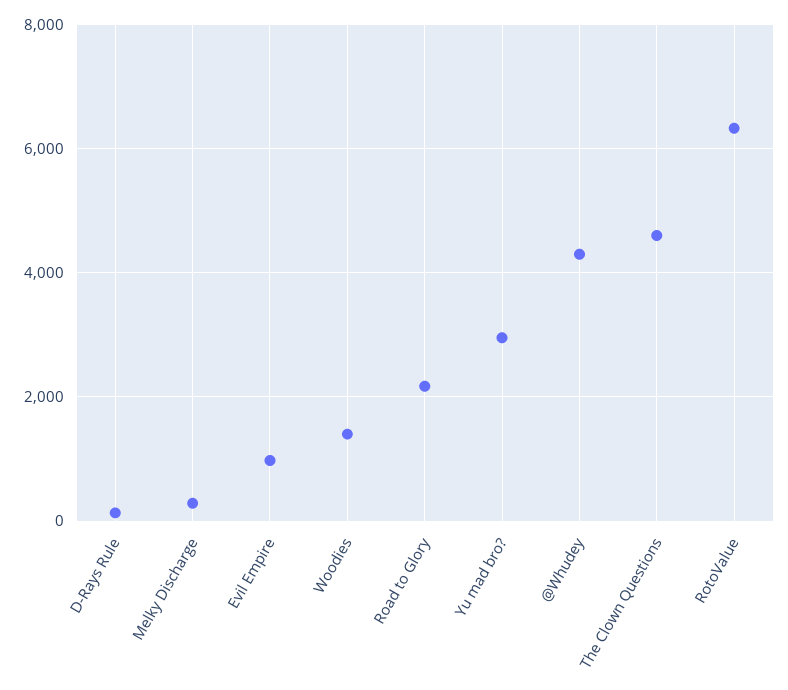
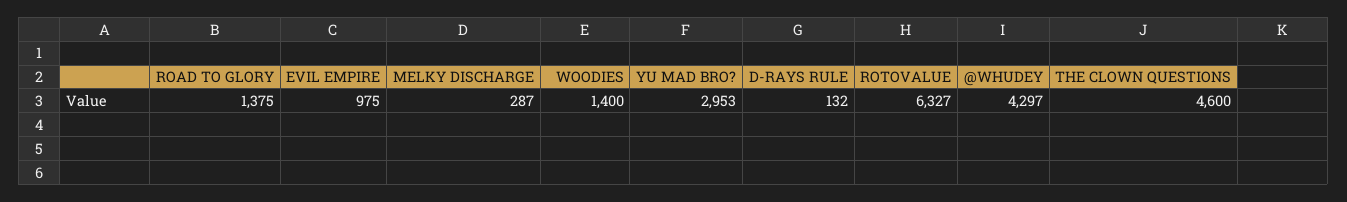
  {
    "D-Rays Rule": 132,
    "Melky Discharge": 287,
    "Evil Empire": 975,
    "Woodies": 1400,
-   "Road to Glory": 2200,
+   "Road to Glory": 1375,
    "Yu mad bro?": 2953,
    "@Whudey": 4297,
    "The Clown Questions": 4600,
    "RotoValue": 6327
  }

